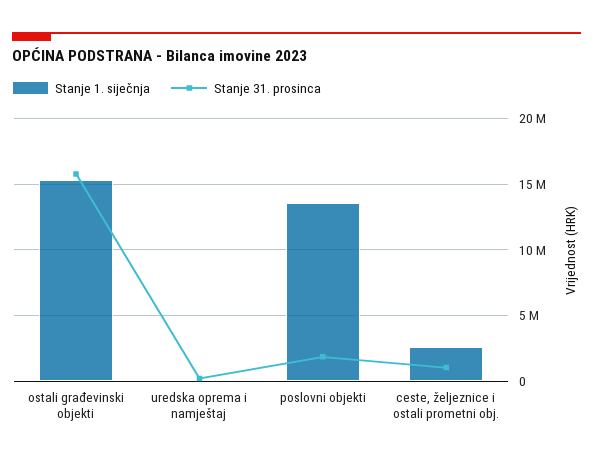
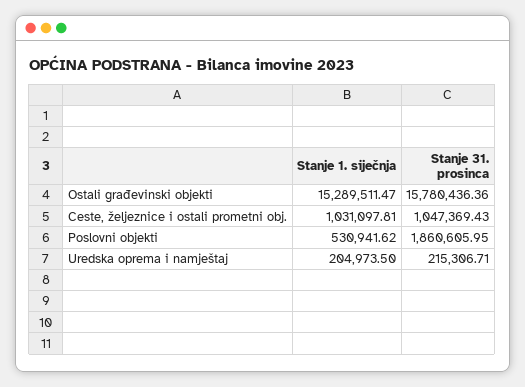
  {
    "Stanje 1. siječnja": {
      "ostali građevinski objekti": 15289511.47,
      "uredska oprema i namještaj": 204973.5,
-     "poslovni objekti": 13500000,
+     "poslovni objekti": 530941.62,
-     "ceste, željeznice i ostali prometni obj.": 2500000
+     "ceste, željeznice i ostali prometni obj.": 1031097.81
    },
    "Stanje 31. prosinca": {
      "ostali građevinski objekti": 15780436.36,
      "uredska oprema i namještaj": 215306.71,
      "poslovni objekti": 1860605.95,
      "ceste, željeznice i ostali prometni obj.": 1047369.43
    }
  }

